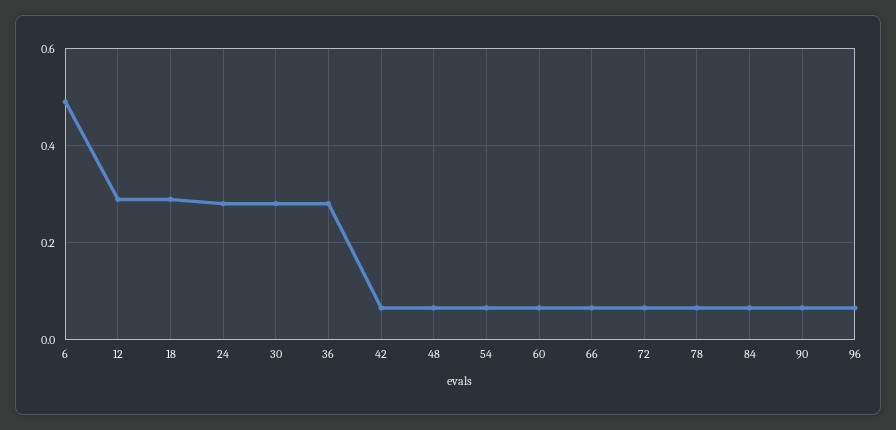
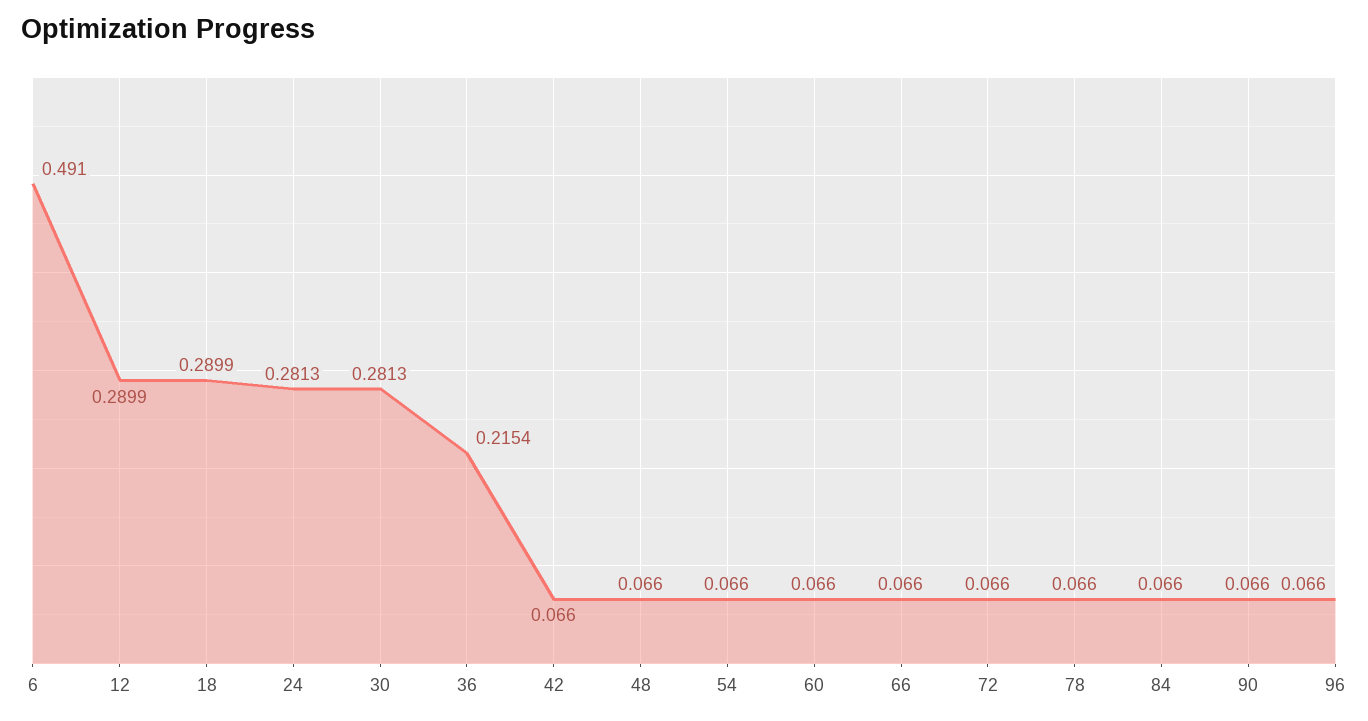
  {
    "6": 0.491,
    "12": 0.2899,
    "18": 0.2899,
    "24": 0.2813,
    "30": 0.2813,
-   "36": 0.28,
+   "36": 0.2154,
    "42": 0.066,
    "48": 0.066,
    "54": 0.066,
    "60": 0.066,
    "66": 0.066,
    "72": 0.066,
    "78": 0.066,
    "84": 0.066,
    "90": 0.066,
    "96": 0.066
  }

